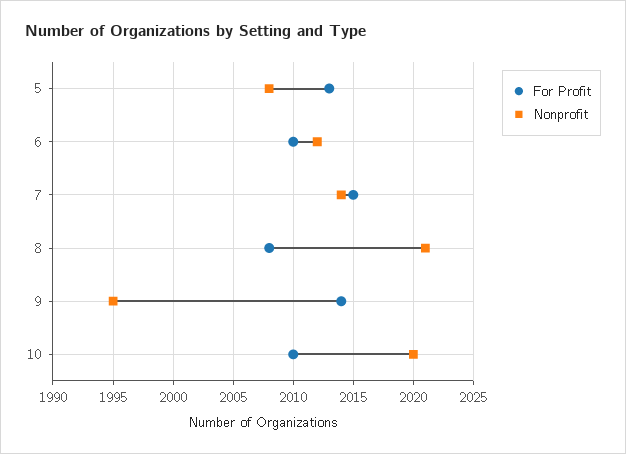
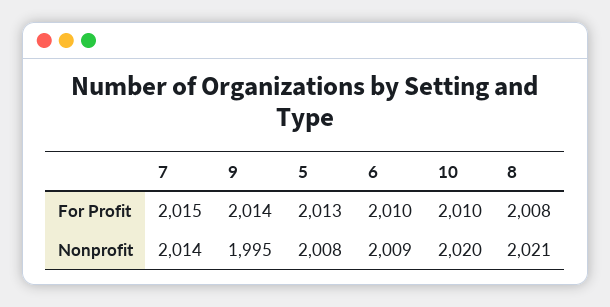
  {
    "For Profit": {
      "5": 2013,
      "6": 2010,
      "7": 2015,
      "8": 2008,
      "9": 2014,
      "10": 2010
    },
    "Nonprofit": {
      "5": 2008,
-     "6": 2012,
+     "6": 2009,
      "7": 2014,
      "8": 2021,
      "9": 1995,
      "10": 2020
    }
  }

